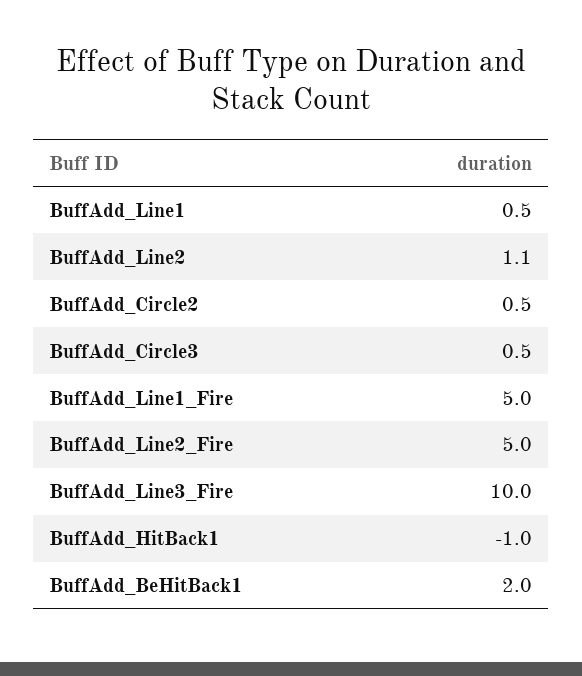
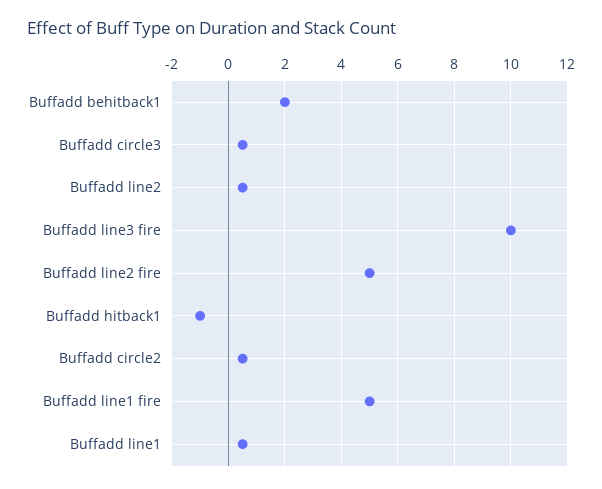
  {
    "BuffAdd_Line1": 0.5,
-   "BuffAdd_Line2": 1.1,
+   "BuffAdd_Line2": 0.5,
    "BuffAdd_Circle2": 0.5,
    "BuffAdd_Circle3": 0.5,
    "BuffAdd_Line1_Fire": 5,
    "BuffAdd_Line2_Fire": 5,
    "BuffAdd_Line3_Fire": 10,
    "BuffAdd_HitBack1": -1,
    "BuffAdd_BeHitBack1": 2
  }

